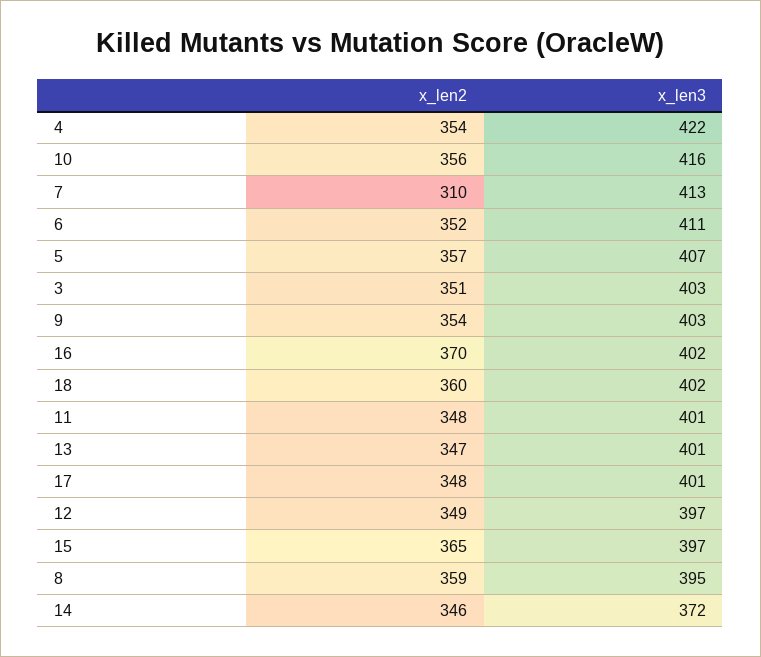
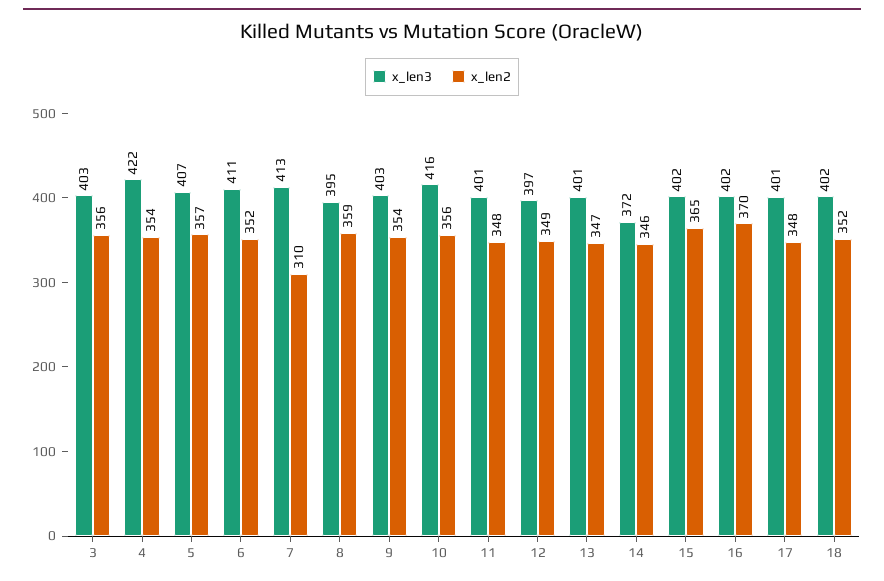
  {
    "x_len2": {
      "4": 354,
      "10": 356,
      "7": 310,
      "6": 352,
      "5": 357,
-     "3": 351,
+     "3": 356,
      "9": 354,
      "16": 370,
-     "18": 360,
+     "18": 352,
      "11": 348,
      "13": 347,
      "17": 348,
      "12": 349,
      "15": 365,
      "8": 359,
      "14": 346
    },
    "x_len3": {
      "4": 422,
      "10": 416,
      "7": 413,
      "6": 411,
      "5": 407,
      "3": 403,
      "9": 403,
      "16": 402,
      "18": 402,
      "11": 401,
      "13": 401,
      "17": 401,
      "12": 397,
-     "15": 397,
+     "15": 402,
      "8": 395,
      "14": 372
    }
  }

